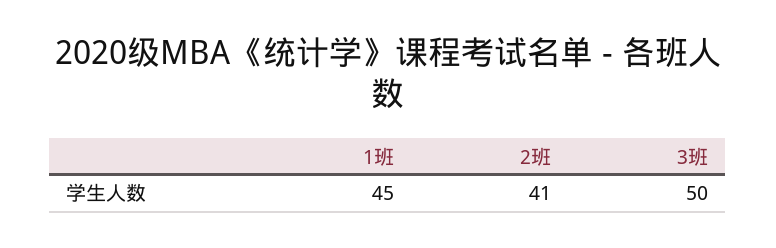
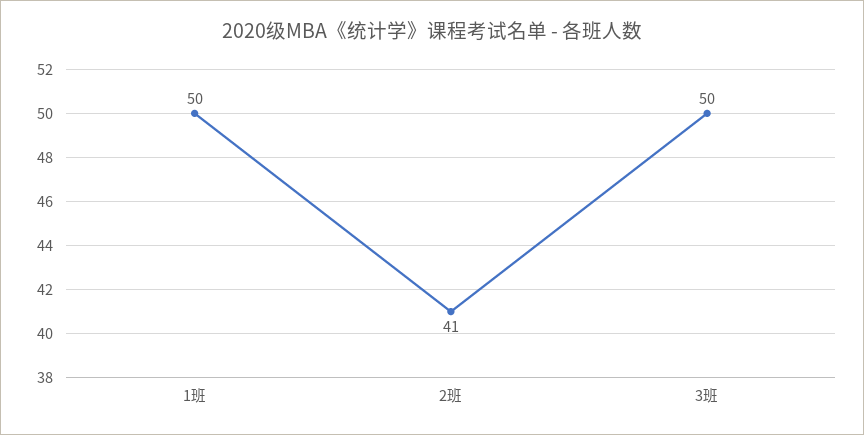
  {
-   "1班": 45,
+   "1班": 50,
    "2班": 41,
    "3班": 50
  }

